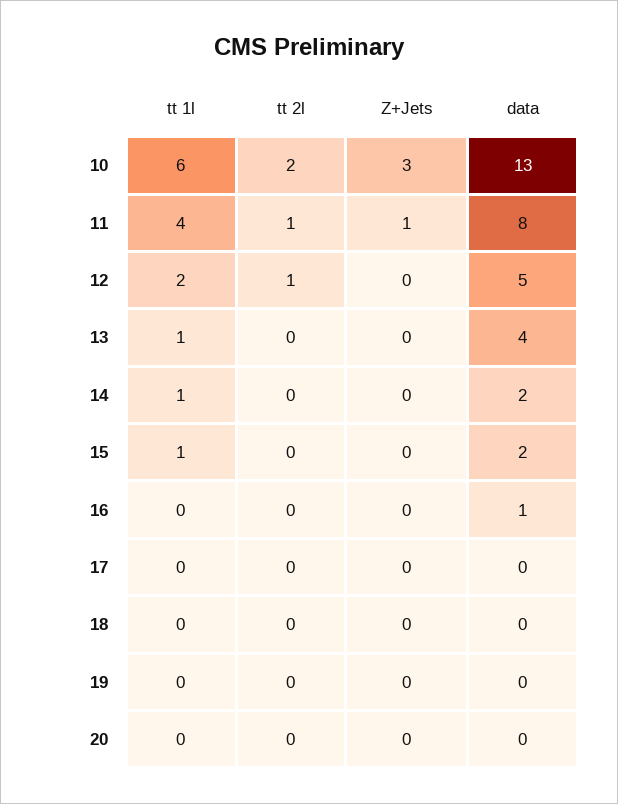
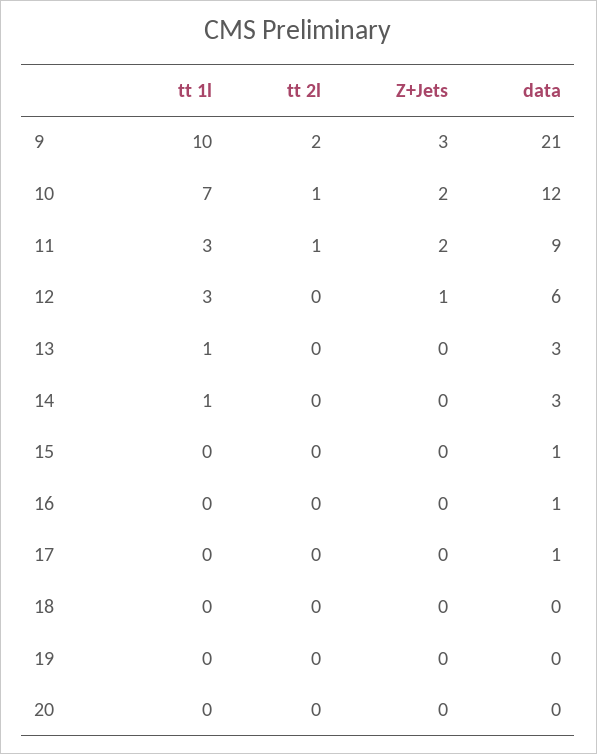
  {
    "tt 1l": {
-     "10": 6,
+     "10": 7,
-     "11": 4,
+     "11": 3,
-     "12": 2,
+     "12": 3,
      "13": 1,
      "14": 1,
-     "15": 1,
+     "15": 0,
      "16": 0,
      "17": 0,
      "18": 0,
      "19": 0,
-     "20": 0
+     "20": 0,
+     "9": 10
    },
    "tt 2l": {
-     "10": 2,
+     "10": 1,
      "11": 1,
-     "12": 1,
+     "12": 0,
      "13": 0,
      "14": 0,
      "15": 0,
      "16": 0,
      "17": 0,
      "18": 0,
      "19": 0,
-     "20": 0
+     "20": 0,
+     "9": 2
    },
    "Z+Jets": {
-     "10": 3,
+     "10": 2,
-     "11": 1,
+     "11": 2,
-     "12": 0,
+     "12": 1,
      "13": 0,
      "14": 0,
      "15": 0,
      "16": 0,
      "17": 0,
      "18": 0,
      "19": 0,
-     "20": 0
+     "20": 0,
+     "9": 3
    },
    "data": {
-     "10": 13,
+     "10": 12,
-     "11": 8,
+     "11": 9,
-     "12": 5,
+     "12": 6,
-     "13": 4,
+     "13": 3,
-     "14": 2,
+     "14": 3,
-     "15": 2,
+     "15": 1,
      "16": 1,
-     "17": 0,
+     "17": 1,
      "18": 0,
      "19": 0,
-     "20": 0
+     "20": 0,
+     "9": 21
    }
  }

